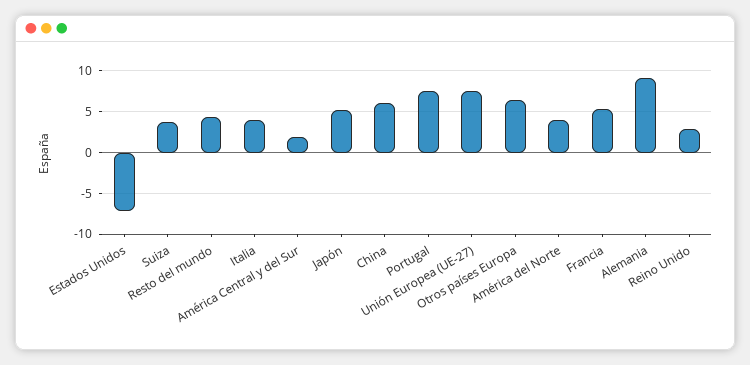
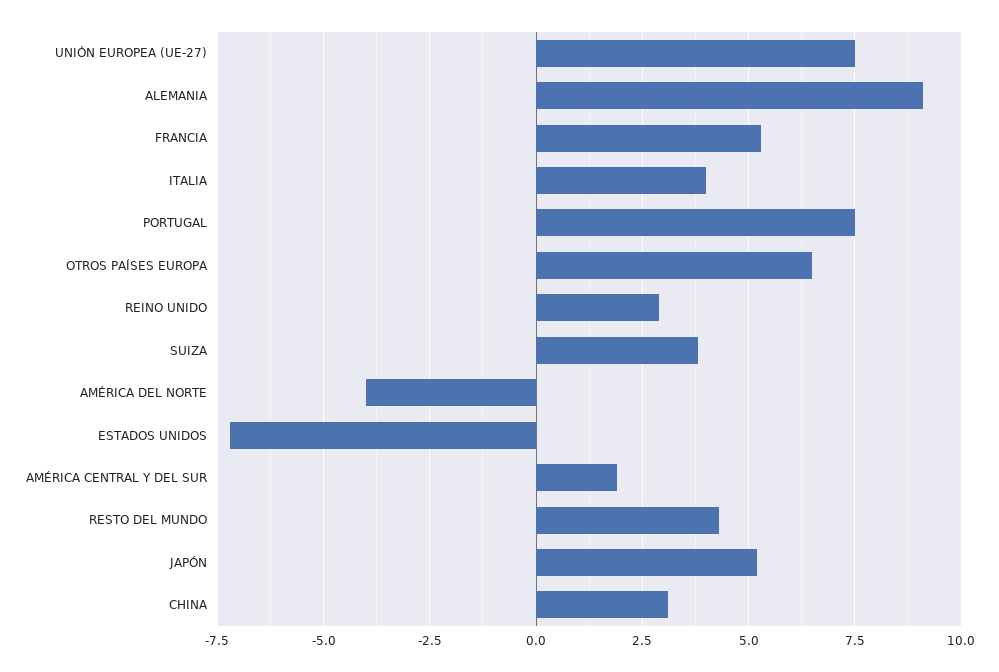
  {
    "Estados Unidos": -7,
    "Suiza": 4,
    "Resto del mundo": 4.5,
    "Italia": 4,
    "América Central y del Sur": 2,
    "Japón": 5,
-   "China": 6,
+   "China": 3,
    "Portugal": 7.5,
    "Unión Europea (UE-27)": 7.5,
    "Otros países Europa": 6.5,
-   "América del Norte": 4,
+   "América del Norte": -4,
    "Francia": 5.5,
    "Alemania": 9,
    "Reino Unido": 3
  }

